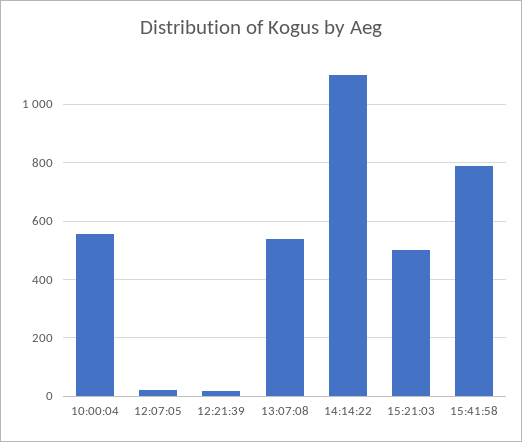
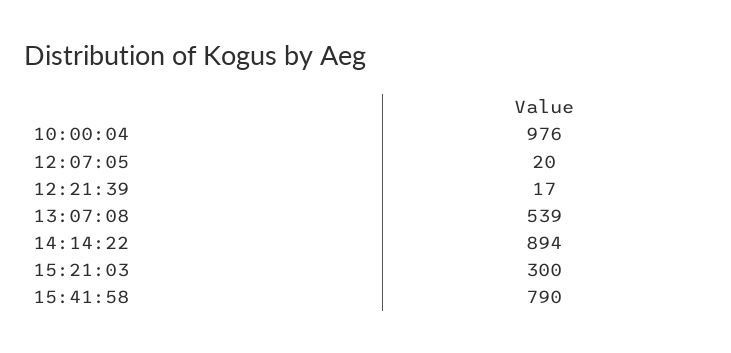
  {
-   "10:00:04": 550,
+   "10:00:04": 976,
    "12:07:05": 20,
    "12:21:39": 17,
    "13:07:08": 539,
-   "14:14:22": 1100,
+   "14:14:22": 894,
-   "15:21:03": 500,
+   "15:21:03": 300,
    "15:41:58": 790
  }

